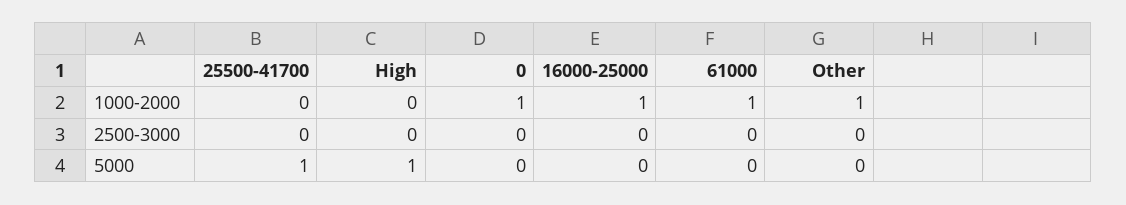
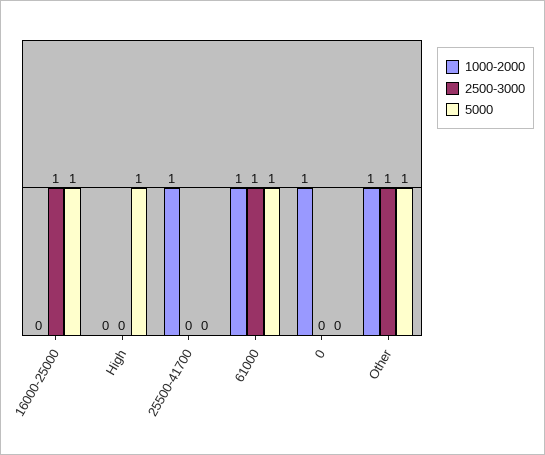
  {
    "1000-2000": {
-     "25500-41700": 0,
+     "25500-41700": 1,
      "High": 0,
      "0": 1,
-     "16000-25000": 1,
+     "16000-25000": 0,
      "61000": 1,
      "Other": 1
    },
    "2500-3000": {
      "25500-41700": 0,
      "High": 0,
      "0": 0,
-     "16000-25000": 0,
+     "16000-25000": 1,
-     "61000": 0,
+     "61000": 1,
-     "Other": 0
+     "Other": 1
    },
    "5000": {
-     "25500-41700": 1,
+     "25500-41700": 0,
      "High": 1,
      "0": 0,
-     "16000-25000": 0,
+     "16000-25000": 1,
-     "61000": 0,
+     "61000": 1,
-     "Other": 0
+     "Other": 1
    }
  }

